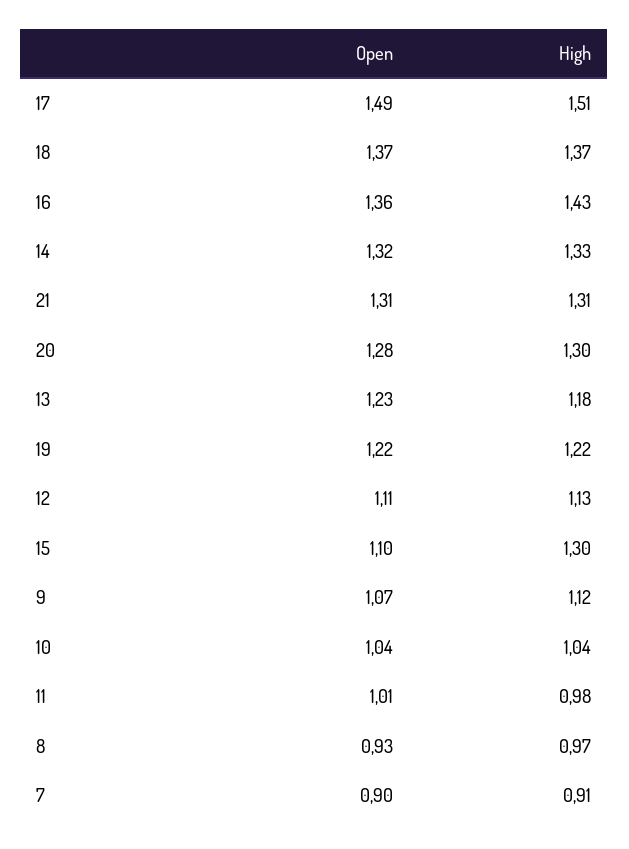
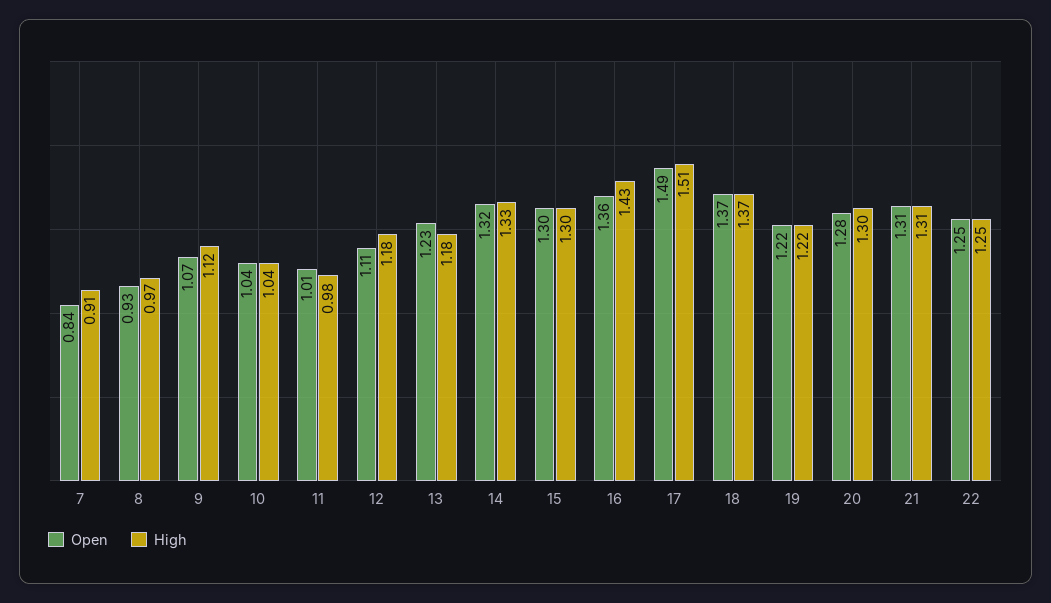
  {
    "Open": {
      "17": 1.49,
      "18": 1.37,
      "16": 1.36,
      "14": 1.32,
      "21": 1.31,
      "20": 1.28,
      "13": 1.23,
      "19": 1.22,
      "12": 1.11,
-     "15": 1.1,
+     "15": 1.3,
      "9": 1.07,
      "10": 1.04,
      "11": 1.01,
      "8": 0.93,
-     "7": 0.9
+     "7": 0.84,
+     "22": 1.25
    },
    "High": {
      "17": 1.51,
      "18": 1.37,
      "16": 1.43,
      "14": 1.33,
      "21": 1.31,
      "20": 1.3,
      "13": 1.18,
      "19": 1.22,
-     "12": 1.13,
+     "12": 1.18,
      "15": 1.3,
      "9": 1.12,
      "10": 1.04,
      "11": 0.98,
      "8": 0.97,
-     "7": 0.91
+     "7": 0.91,
+     "22": 1.25
    }
  }

